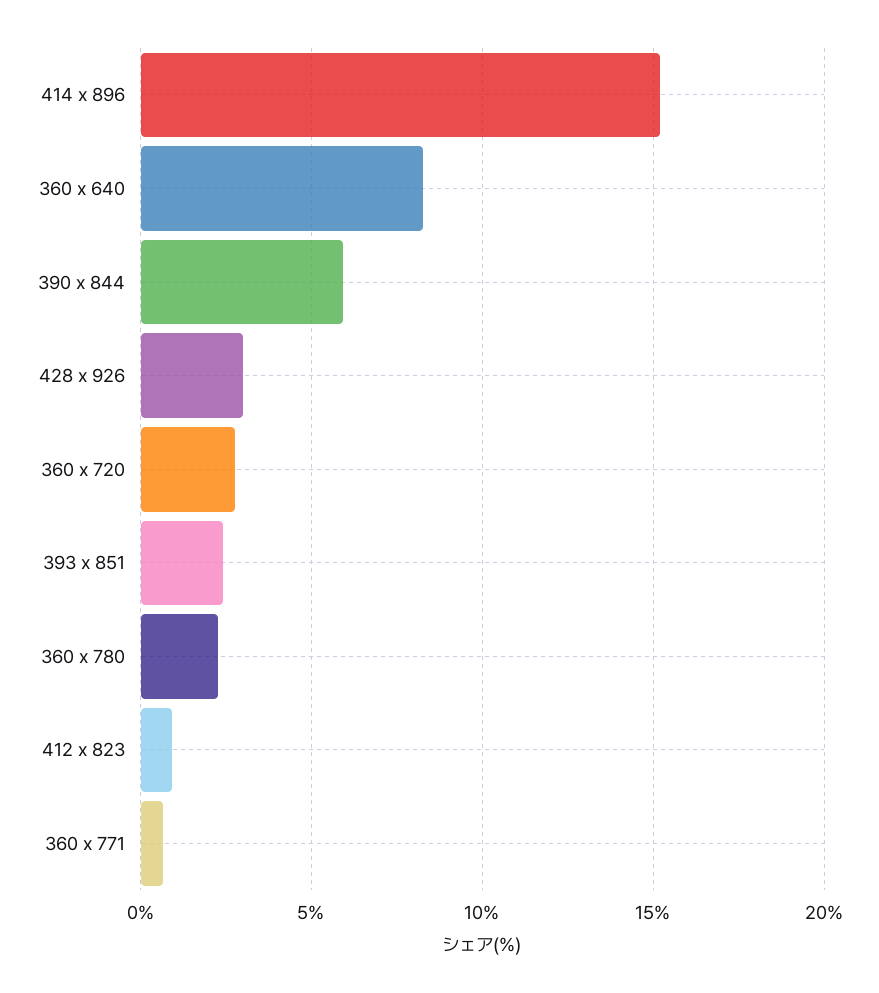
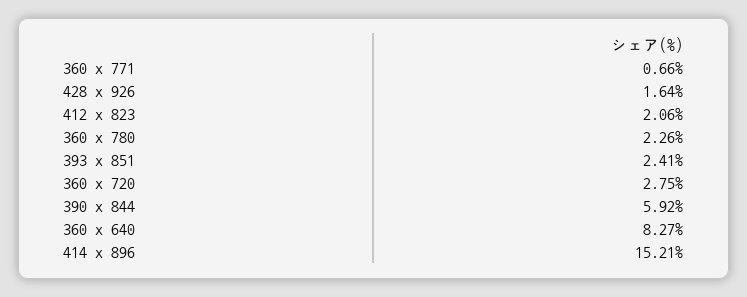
  {
    "414 x 896": 15.21,
    "360 x 640": 8.27,
    "390 x 844": 5.92,
-   "428 x 926": 3,
+   "428 x 926": 1.64,
    "360 x 720": 2.75,
    "393 x 851": 2.41,
    "360 x 780": 2.26,
-   "412 x 823": 1,
+   "412 x 823": 2.06,
    "360 x 771": 0.66
  }

